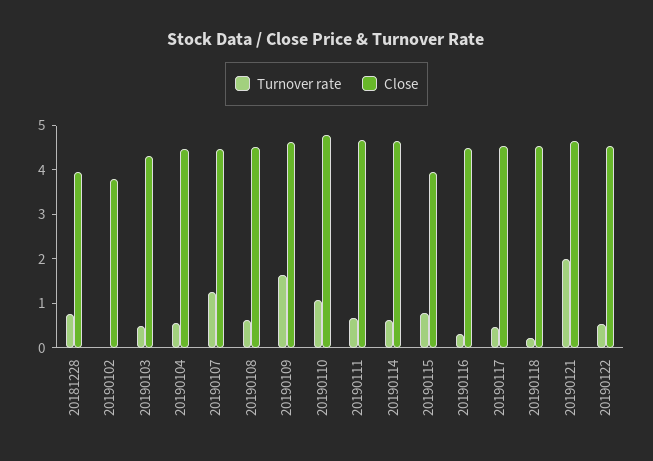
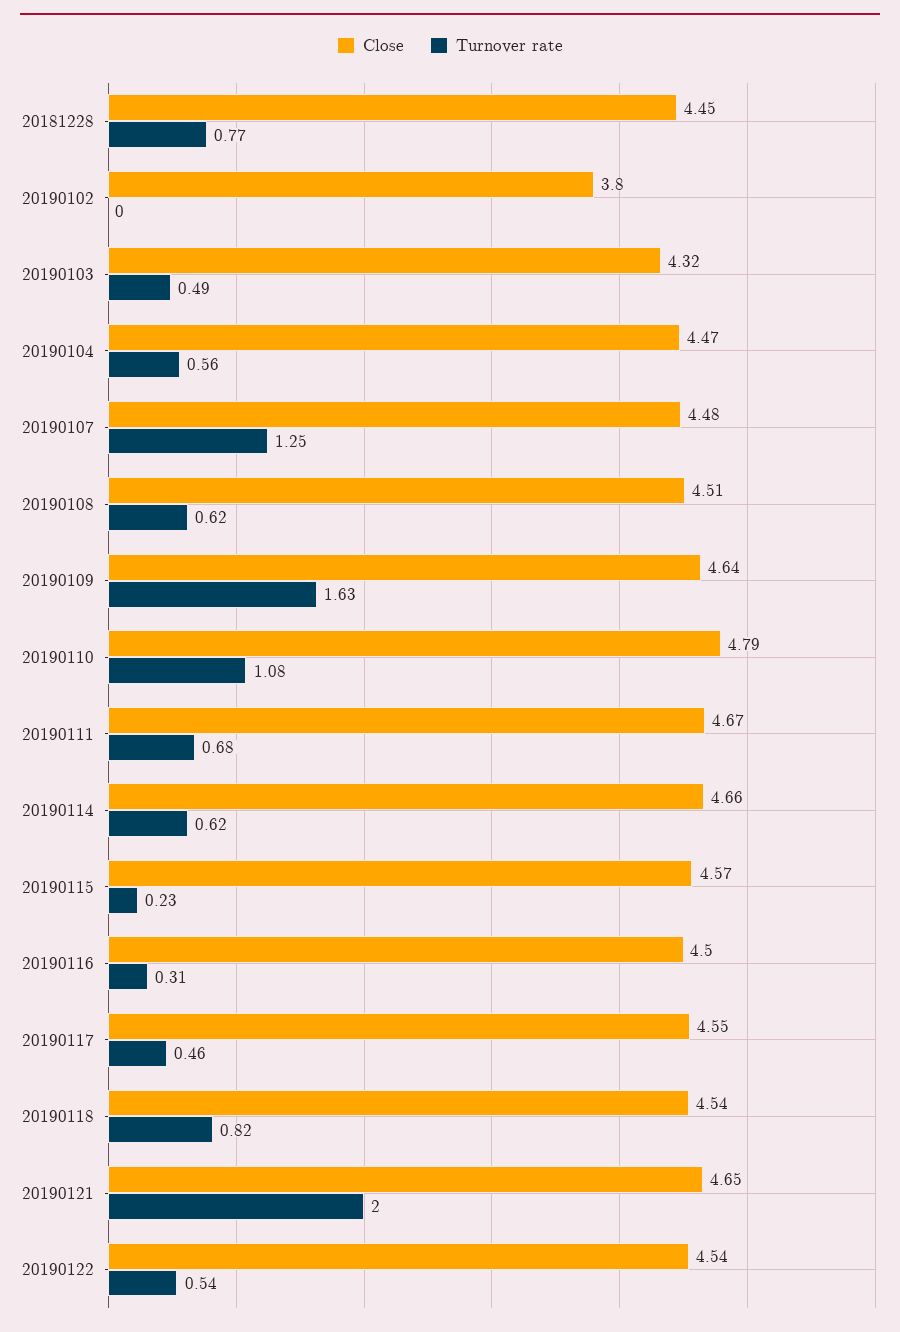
  {
    "Turnover rate": {
      "20181228": 0.77,
      "20190102": 0,
      "20190103": 0.49,
      "20190104": 0.56,
      "20190107": 1.25,
      "20190108": 0.62,
      "20190109": 1.63,
      "20190110": 1.08,
      "20190111": 0.68,
      "20190114": 0.62,
-     "20190115": 0.8,
+     "20190115": 0.23,
      "20190116": 0.31,
      "20190117": 0.46,
-     "20190118": 0.2,
+     "20190118": 0.82,
      "20190121": 2,
      "20190122": 0.54
    },
    "Close": {
-     "20181228": 4,
+     "20181228": 4.45,
      "20190102": 3.8,
      "20190103": 4.32,
      "20190104": 4.47,
      "20190107": 4.48,
      "20190108": 4.51,
      "20190109": 4.64,
      "20190110": 4.79,
      "20190111": 4.67,
      "20190114": 4.66,
-     "20190115": 4,
+     "20190115": 4.57,
      "20190116": 4.5,
      "20190117": 4.55,
      "20190118": 4.54,
      "20190121": 4.65,
      "20190122": 4.54
    }
  }

